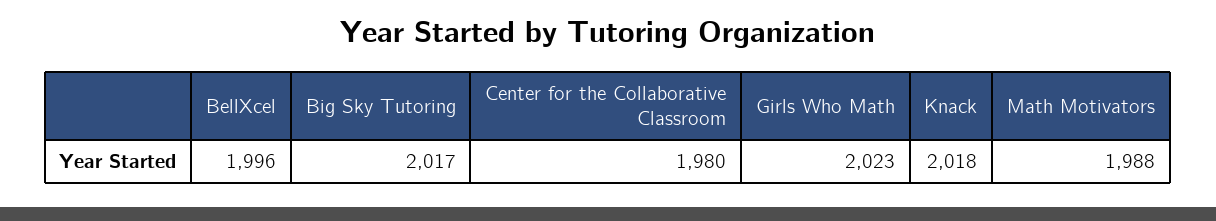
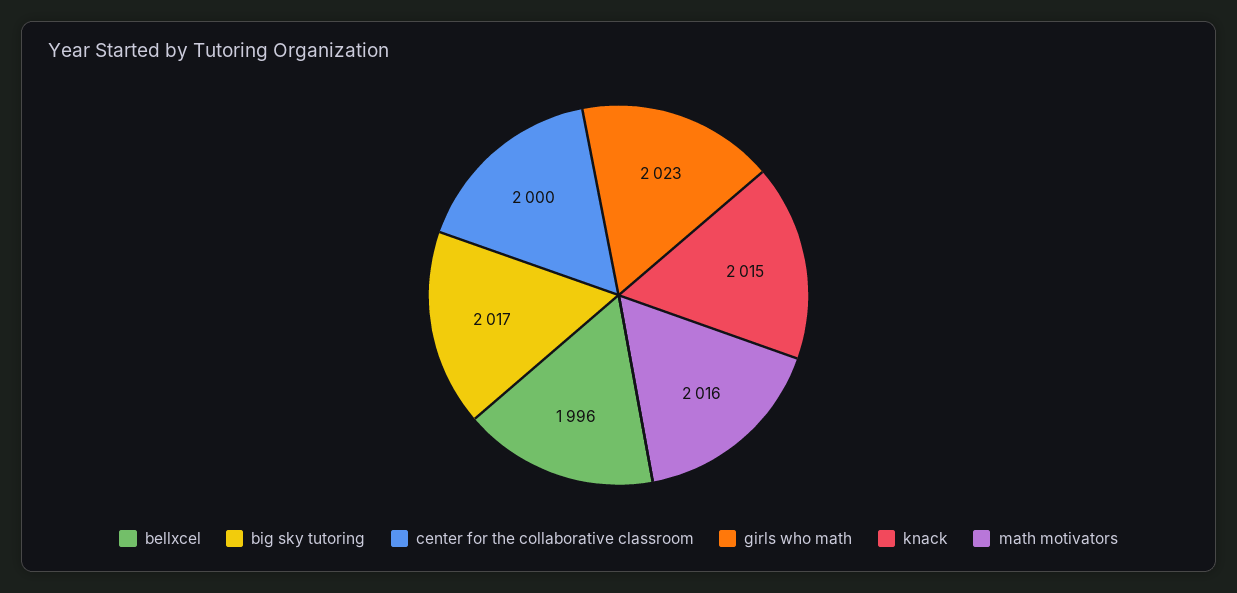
  {
    "BellXcel": 1996,
    "Big Sky Tutoring": 2017,
-   "Center for the Collaborative Classroom": 1980,
+   "Center for the Collaborative Classroom": 2000,
    "Girls Who Math": 2023,
-   "Knack": 2018,
+   "Knack": 2015,
-   "Math Motivators": 1988
+   "Math Motivators": 2016
  }

